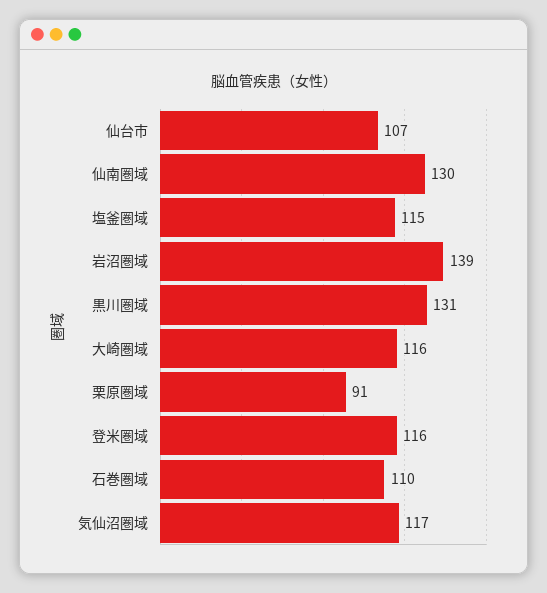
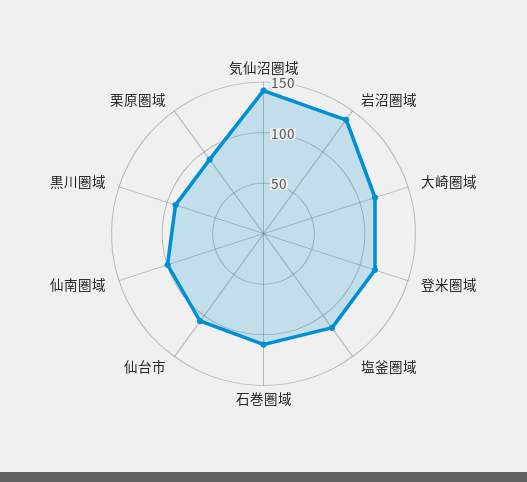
  {
    "仙台市": 107,
-   "仙南圏域": 130,
+   "仙南圏域": 100,
    "塩釜圏域": 115,
    "岩沼圏域": 139,
-   "黒川圏域": 131,
+   "黒川圏域": 90,
    "大崎圏域": 116,
    "栗原圏域": 91,
    "登米圏域": 116,
    "石巻圏域": 110,
-   "気仙沼圏域": 117
+   "気仙沼圏域": 140
  }

